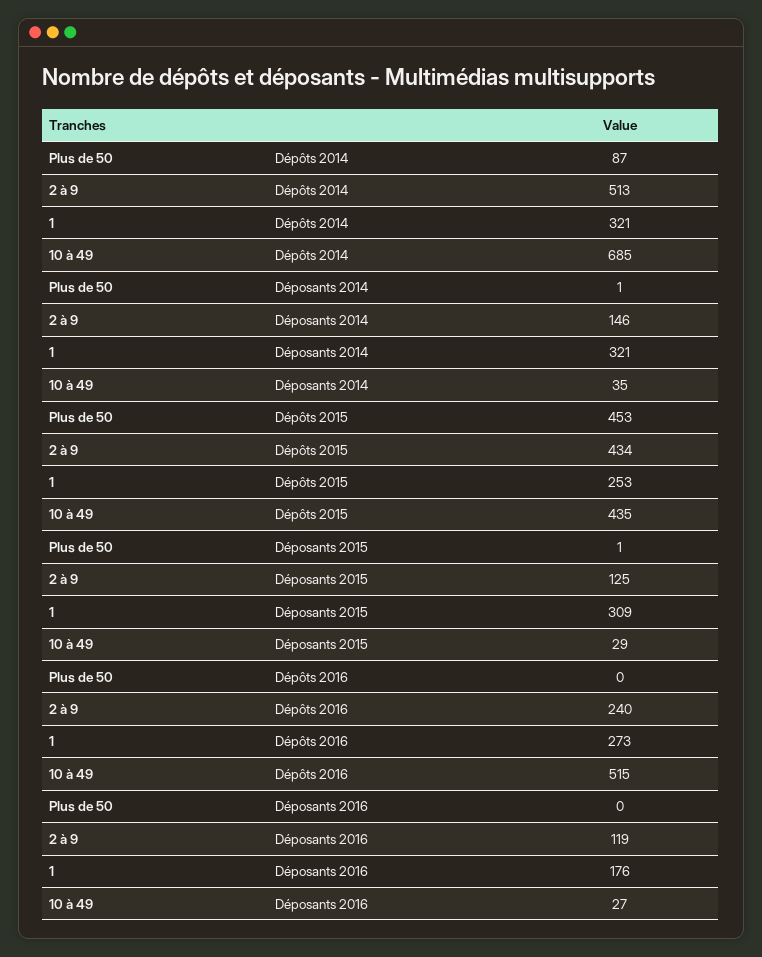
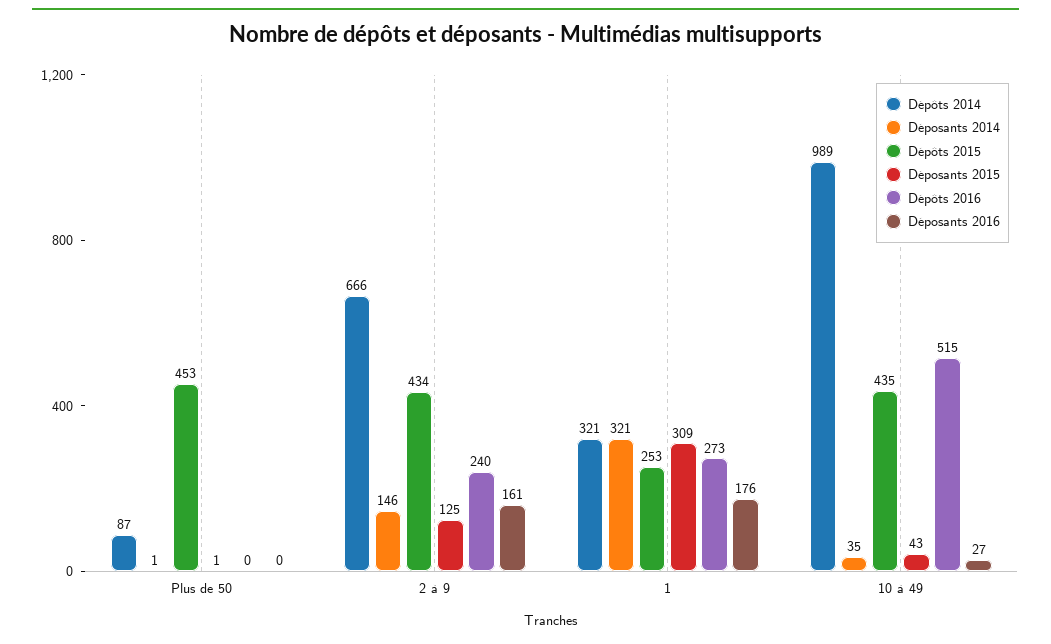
  {
    "Dépôts 2014": {
      "Plus de 50": 87,
-     "2 à 9": 513,
+     "2 à 9": 666,
      "1": 321,
-     "10 à 49": 685
+     "10 à 49": 989
    },
    "Déposants 2014": {
      "Plus de 50": 1,
      "2 à 9": 146,
      "1": 321,
      "10 à 49": 35
    },
    "Dépôts 2015": {
      "Plus de 50": 453,
      "2 à 9": 434,
      "1": 253,
      "10 à 49": 435
    },
    "Déposants 2015": {
      "Plus de 50": 1,
      "2 à 9": 125,
      "1": 309,
-     "10 à 49": 29
+     "10 à 49": 43
    },
    "Dépôts 2016": {
      "Plus de 50": 0,
      "2 à 9": 240,
      "1": 273,
      "10 à 49": 515
    },
    "Déposants 2016": {
      "Plus de 50": 0,
-     "2 à 9": 119,
+     "2 à 9": 161,
      "1": 176,
      "10 à 49": 27
    }
  }

